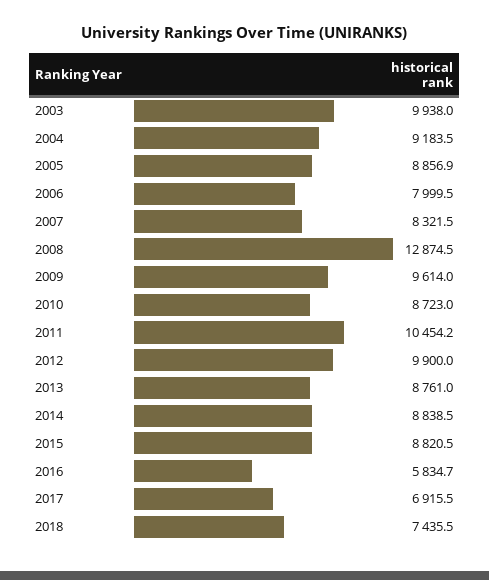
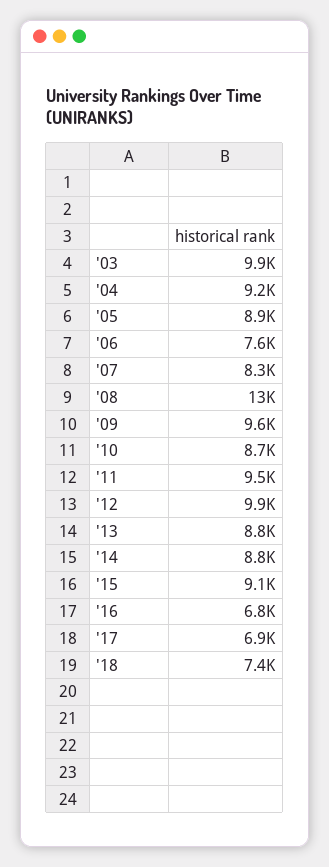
  {
    "2003": 9938,
    "2004": 9183.5,
    "2005": 8856.9,
-   "2006": 7999.5,
+   "2006": 7600,
    "2007": 8321.5,
    "2008": 12874.5,
    "2009": 9614,
    "2010": 8723,
-   "2011": 10454.2,
+   "2011": 9500,
    "2012": 9900,
    "2013": 8761,
    "2014": 8838.5,
-   "2015": 8820.5,
+   "2015": 9100,
-   "2016": 5834.7,
+   "2016": 6800,
    "2017": 6915.5,
    "2018": 7435.5
  }

